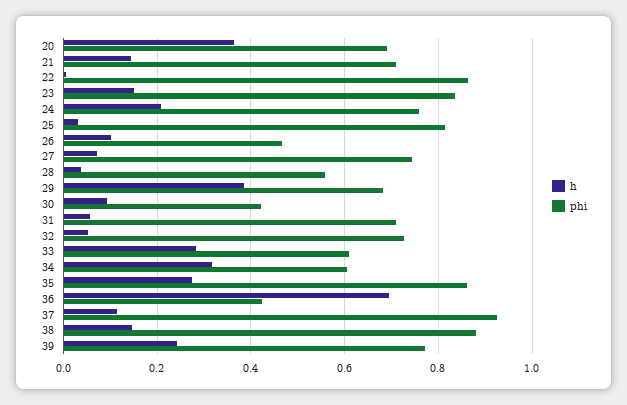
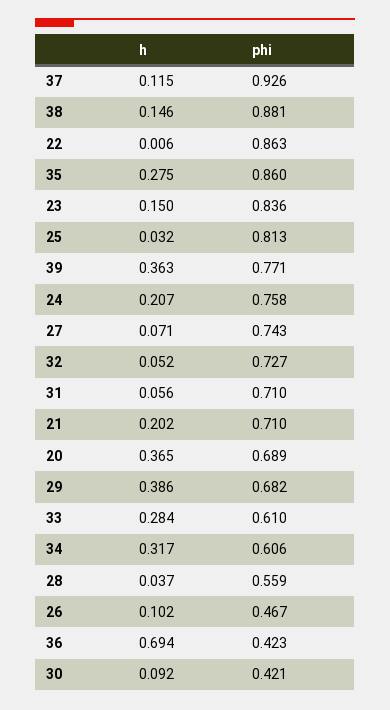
  {
    "h": {
      "20": 0.365,
-     "21": 0.14,
+     "21": 0.202,
      "22": 0.006,
      "23": 0.15,
      "24": 0.207,
      "25": 0.032,
      "26": 0.102,
      "27": 0.071,
      "28": 0.037,
      "29": 0.386,
      "30": 0.092,
      "31": 0.056,
      "32": 0.052,
      "33": 0.284,
      "34": 0.317,
      "35": 0.275,
      "36": 0.694,
      "37": 0.115,
      "38": 0.146,
-     "39": 0.24
+     "39": 0.363
    },
    "phi": {
      "20": 0.689,
      "21": 0.71,
      "22": 0.863,
      "23": 0.836,
      "24": 0.758,
      "25": 0.813,
      "26": 0.467,
      "27": 0.743,
      "28": 0.559,
      "29": 0.682,
      "30": 0.421,
      "31": 0.71,
      "32": 0.727,
      "33": 0.61,
      "34": 0.606,
      "35": 0.86,
      "36": 0.423,
      "37": 0.926,
      "38": 0.881,
      "39": 0.771
    }
  }

